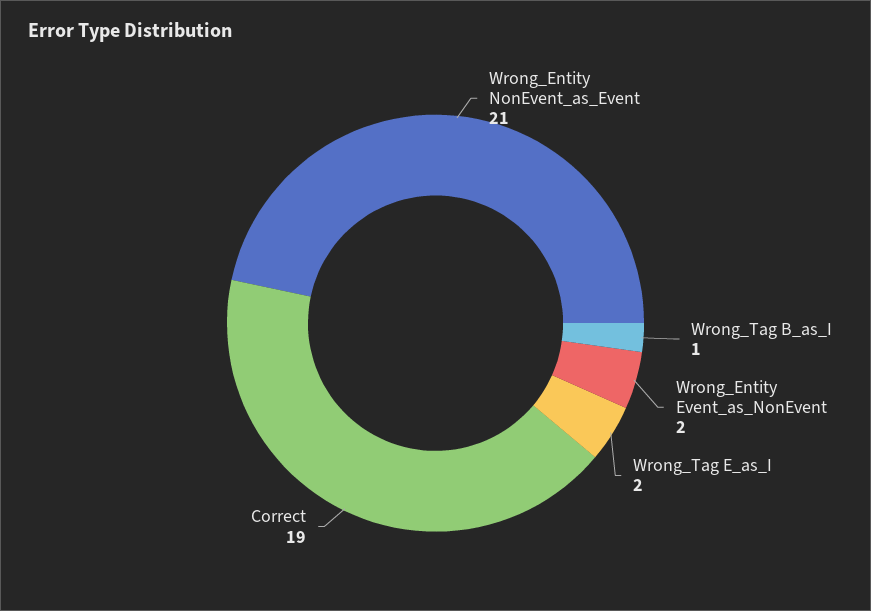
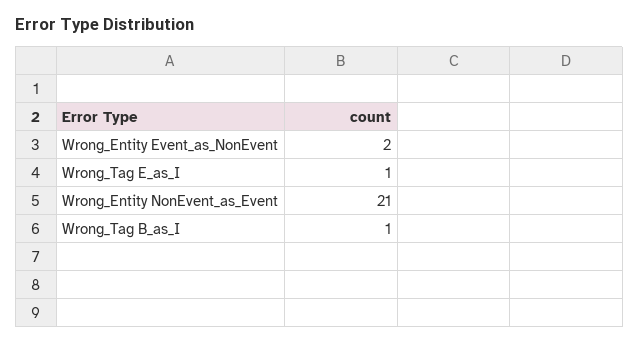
  {
    "Wrong_Entity NonEvent_as_Event": 21,
    "Wrong_Tag B_as_I": 1,
    "Wrong_Entity Event_as_NonEvent": 2,
-   "Wrong_Tag E_as_I": 2,
+   "Wrong_Tag E_as_I": 1
-   "Correct": 19
  }

